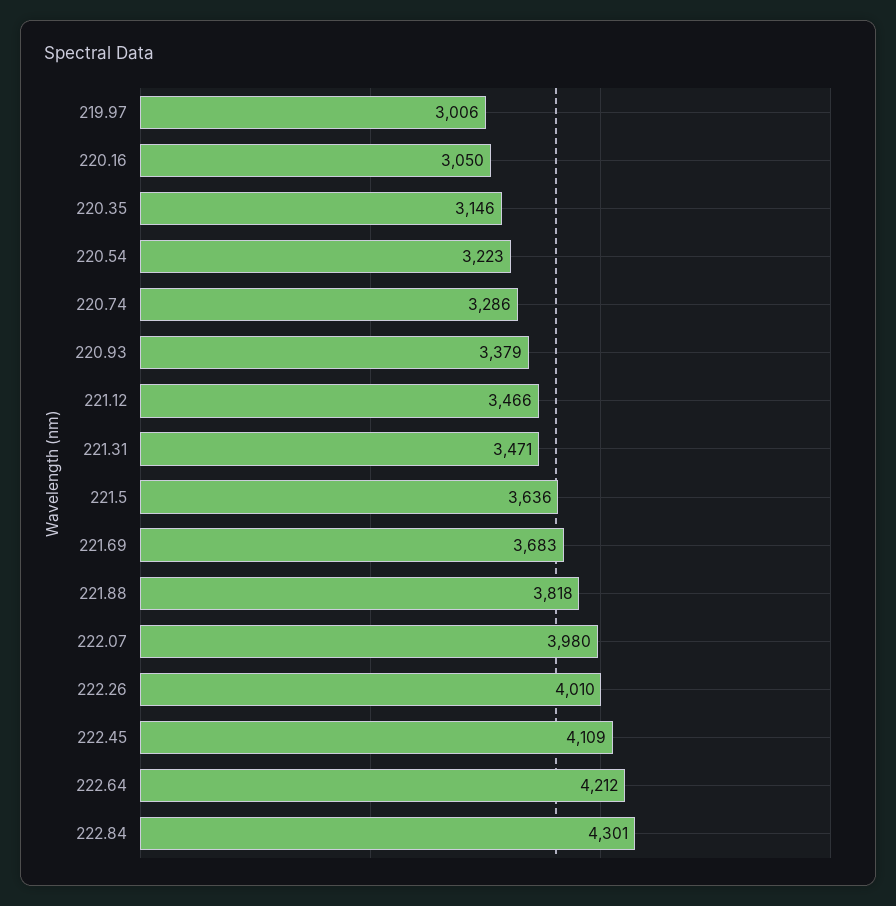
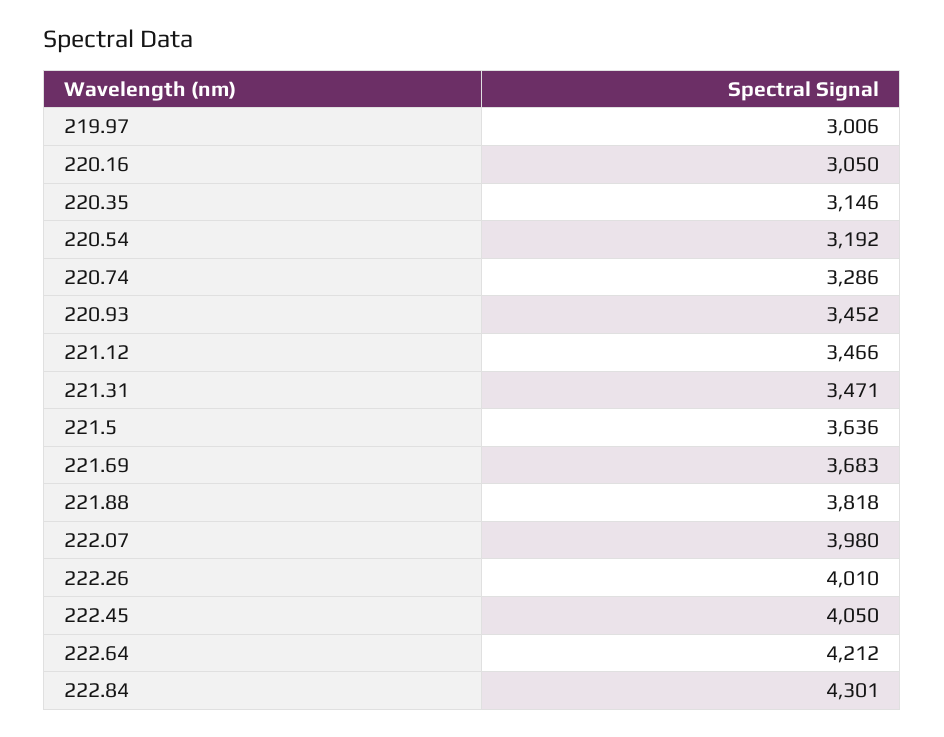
  {
    "219.97": 3006,
    "220.16": 3050,
    "220.35": 3146,
-   "220.54": 3223,
+   "220.54": 3192,
    "220.74": 3286,
-   "220.93": 3379,
+   "220.93": 3452,
    "221.12": 3466,
    "221.31": 3471,
    "221.5": 3636,
    "221.69": 3683,
    "221.88": 3818,
    "222.07": 3980,
    "222.26": 4010,
-   "222.45": 4109,
+   "222.45": 4050,
    "222.64": 4212,
    "222.84": 4301
  }

